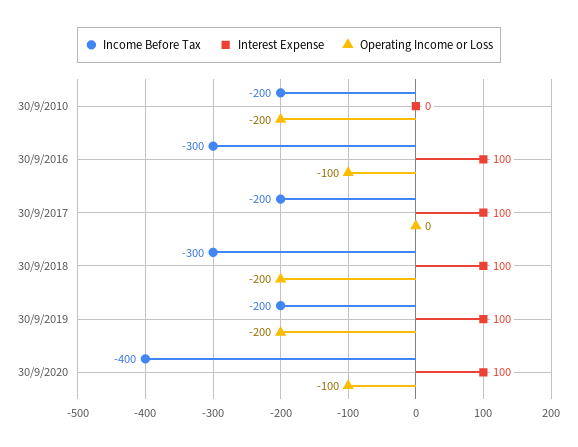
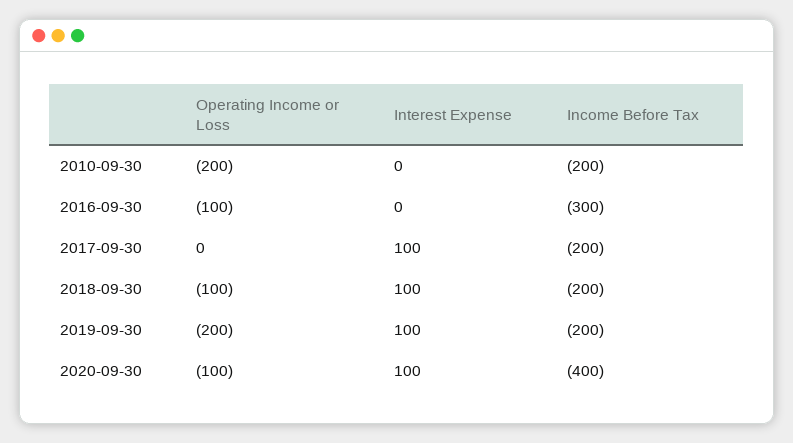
  {
    "Income Before Tax": {
      "30/9/2010": -200,
      "30/9/2016": -300,
      "30/9/2017": -200,
-     "30/9/2018": -300,
+     "30/9/2018": -200,
      "30/9/2019": -200,
      "30/9/2020": -400
    },
    "Interest Expense": {
      "30/9/2010": 0,
-     "30/9/2016": 100,
+     "30/9/2016": 0,
      "30/9/2017": 100,
      "30/9/2018": 100,
      "30/9/2019": 100,
      "30/9/2020": 100
    },
    "Operating Income or Loss": {
      "30/9/2010": -200,
      "30/9/2016": -100,
      "30/9/2017": 0,
-     "30/9/2018": -200,
+     "30/9/2018": -100,
      "30/9/2019": -200,
      "30/9/2020": -100
    }
  }

